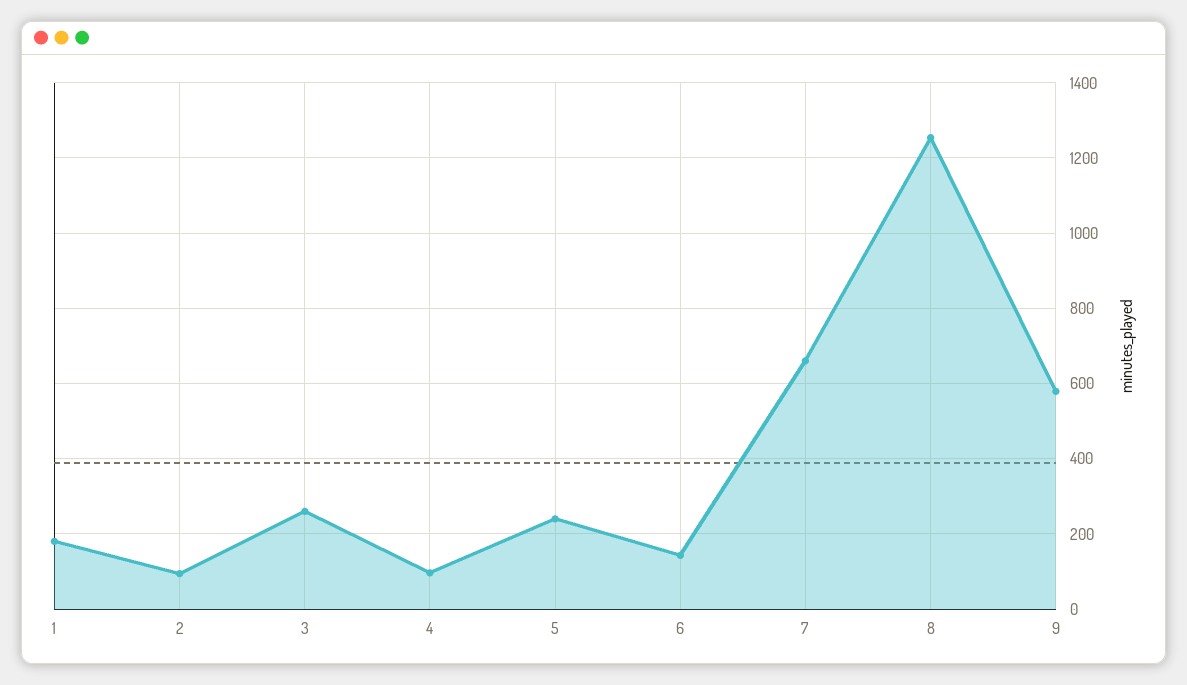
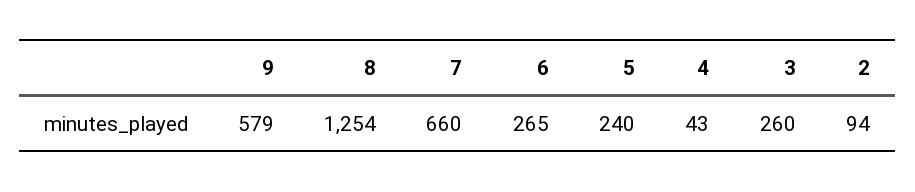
  {
-   "1": 180,
    "2": 94,
    "3": 260,
-   "4": 100,
+   "4": 43,
    "5": 240,
-   "6": 140,
+   "6": 265,
    "7": 660,
    "8": 1254,
    "9": 579
  }

